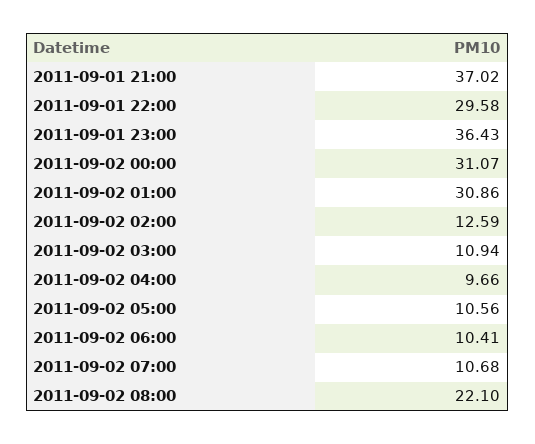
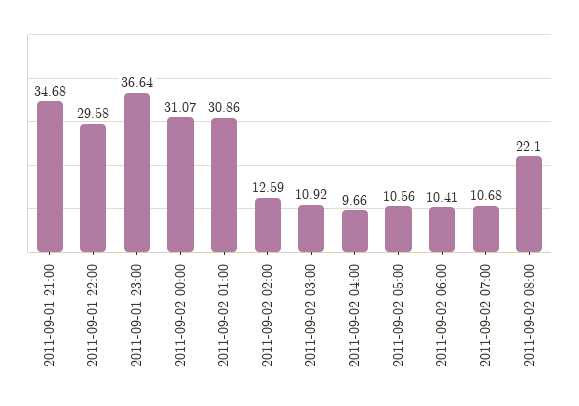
  {
-   "2011-09-01 21:00": 37.02,
+   "2011-09-01 21:00": 34.68,
    "2011-09-01 22:00": 29.58,
-   "2011-09-01 23:00": 36.43,
+   "2011-09-01 23:00": 36.64,
    "2011-09-02 00:00": 31.07,
    "2011-09-02 01:00": 30.86,
    "2011-09-02 02:00": 12.59,
-   "2011-09-02 03:00": 10.94,
+   "2011-09-02 03:00": 10.92,
    "2011-09-02 04:00": 9.66,
    "2011-09-02 05:00": 10.56,
    "2011-09-02 06:00": 10.41,
    "2011-09-02 07:00": 10.68,
    "2011-09-02 08:00": 22.1
  }

